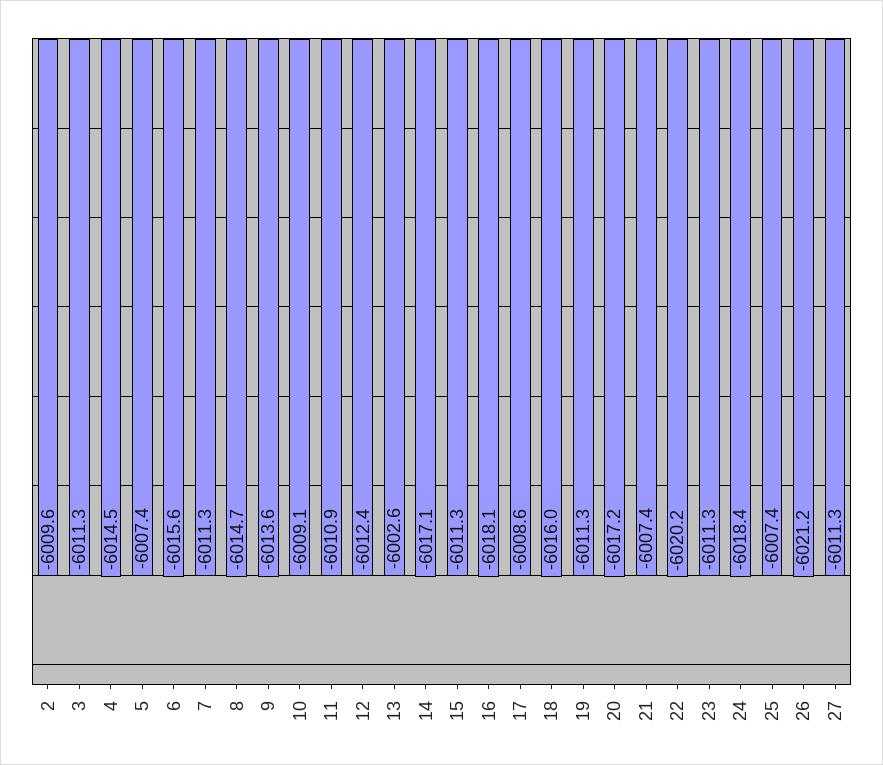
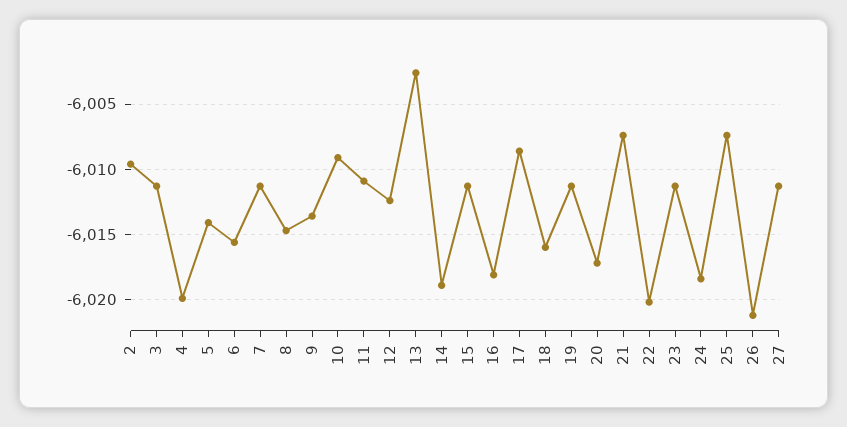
  {
    "2": -6009.6,
    "3": -6011.3,
-   "4": -6014.5,
+   "4": -6020,
-   "5": -6007.4,
+   "5": -6014,
    "6": -6015.6,
    "7": -6011.3,
    "8": -6014.7,
    "9": -6013.6,
    "10": -6009.1,
    "11": -6010.9,
    "12": -6012.4,
    "13": -6002.6,
-   "14": -6017.1,
+   "14": -6019,
    "15": -6011.3,
    "16": -6018.1,
    "17": -6008.6,
    "18": -6016,
    "19": -6011.3,
    "20": -6017.2,
    "21": -6007.4,
    "22": -6020.2,
    "23": -6011.3,
    "24": -6018.4,
    "25": -6007.4,
    "26": -6021.2,
    "27": -6011.3
  }

